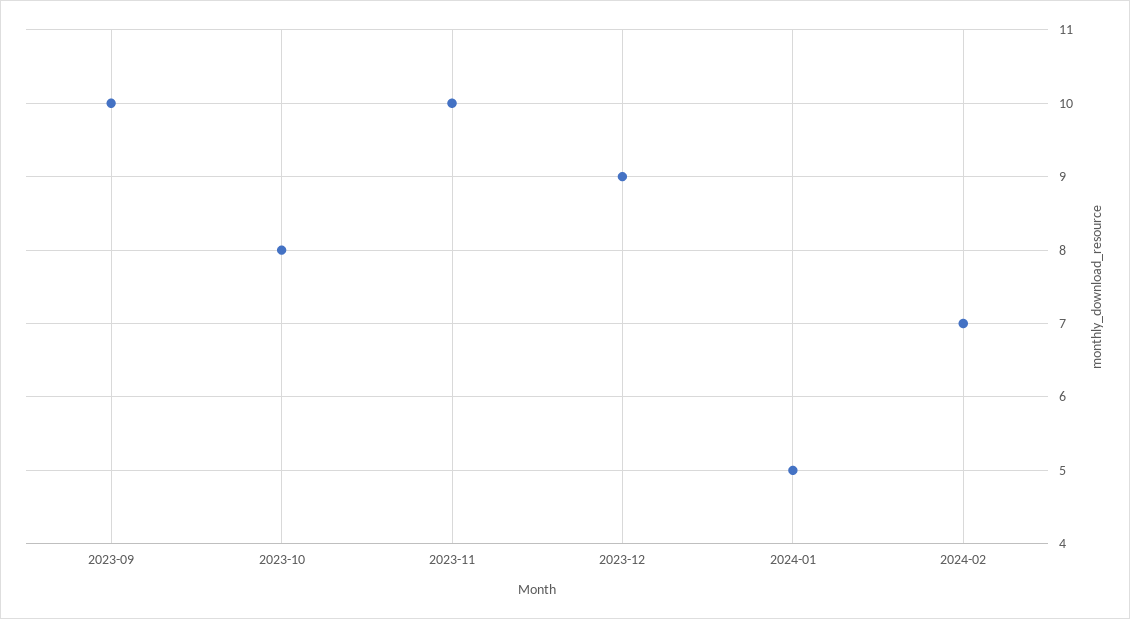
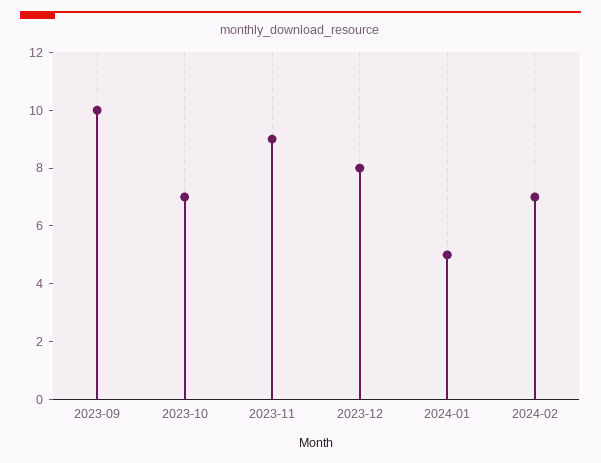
  {
    "2023-09": 10,
-   "2023-10": 8,
+   "2023-10": 7,
-   "2023-11": 10,
+   "2023-11": 9,
-   "2023-12": 9,
+   "2023-12": 8,
    "2024-01": 5,
    "2024-02": 7
  }

